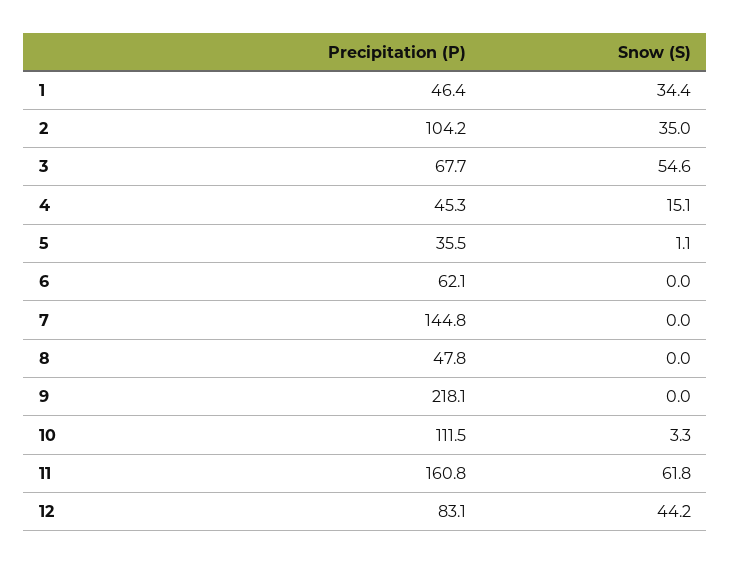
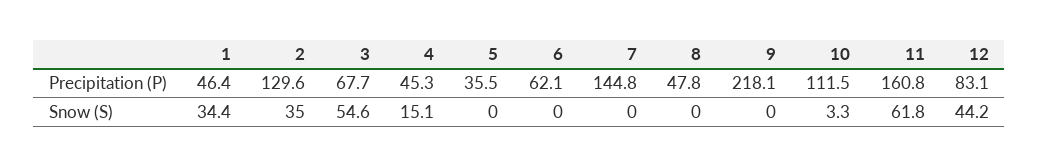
  {
    "Precipitation (P)": {
      "1": 46.4,
-     "2": 104.2,
+     "2": 129.6,
      "3": 67.7,
      "4": 45.3,
      "5": 35.5,
      "6": 62.1,
      "7": 144.8,
      "8": 47.8,
      "9": 218.1,
      "10": 111.5,
      "11": 160.8,
      "12": 83.1
    },
    "Snow (S)": {
      "1": 34.4,
      "2": 35,
      "3": 54.6,
      "4": 15.1,
-     "5": 1.1,
+     "5": 0,
      "6": 0,
      "7": 0,
      "8": 0,
      "9": 0,
      "10": 3.3,
      "11": 61.8,
      "12": 44.2
    }
  }

